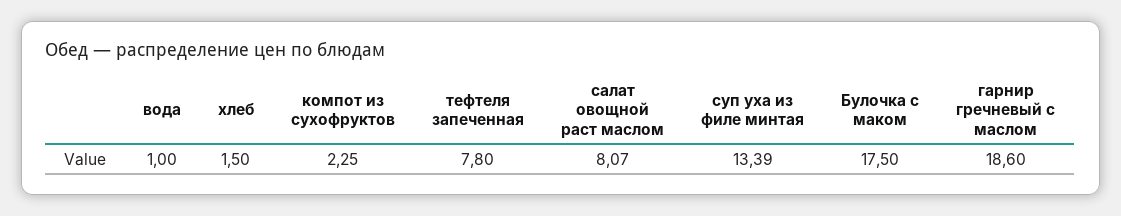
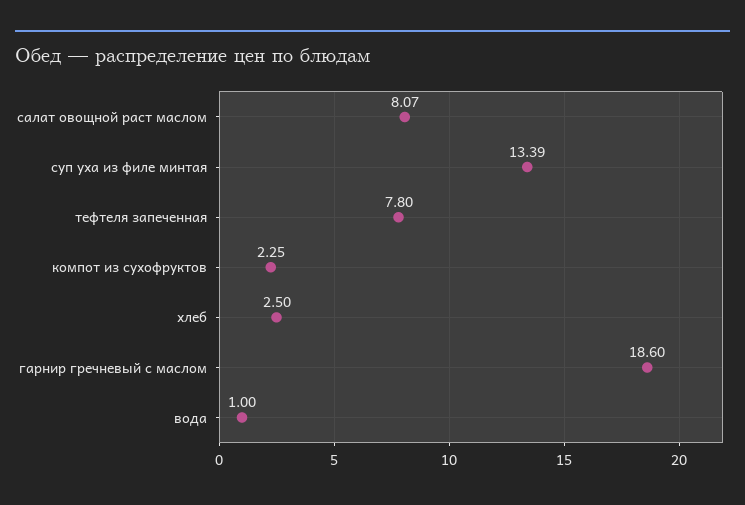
  {
    "вода": 1,
-   "хлеб": 1.5,
+   "хлеб": 2.5,
    "компот из сухофруктов": 2.25,
    "тефтеля запеченная": 7.8,
    "салат овощной раст маслом": 8.07,
    "суп уха из филе минтая": 13.39,
-   "Булочка с маком": 17.5,
    "гарнир гречневый с маслом": 18.6
  }

